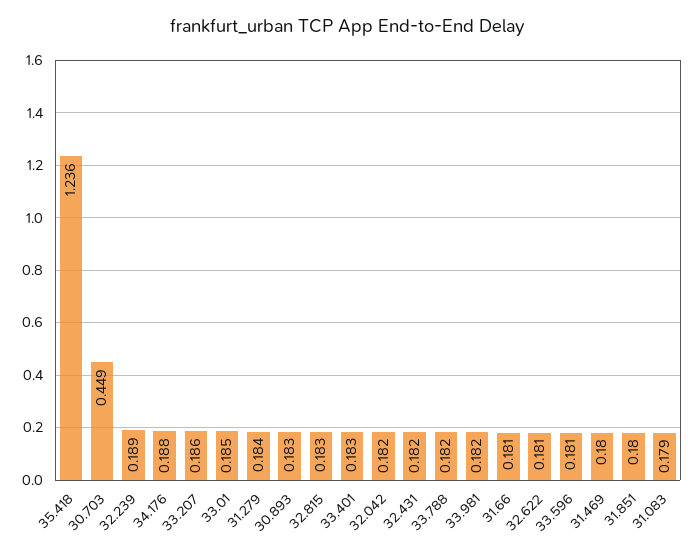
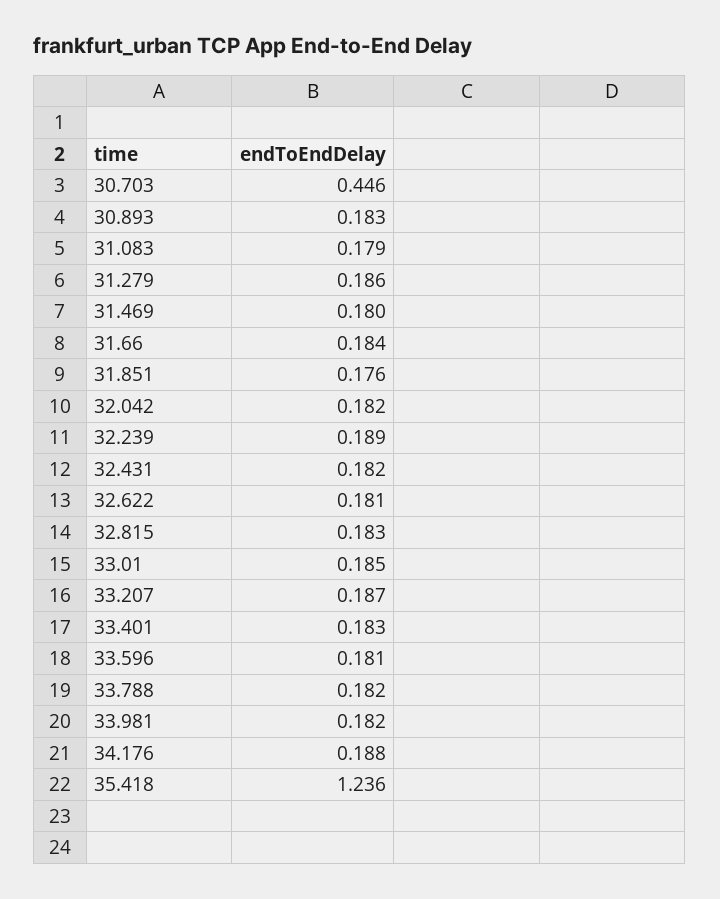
  {
    "35.418": 1.236,
-   "30.703": 0.449,
+   "30.703": 0.446,
    "32.239": 0.189,
    "34.176": 0.188,
-   "33.207": 0.186,
+   "33.207": 0.187,
    "33.01": 0.185,
-   "31.279": 0.184,
+   "31.279": 0.186,
    "30.893": 0.183,
    "32.815": 0.183,
    "33.401": 0.183,
    "32.042": 0.182,
    "32.431": 0.182,
    "33.788": 0.182,
    "33.981": 0.182,
-   "31.66": 0.181,
+   "31.66": 0.184,
    "32.622": 0.181,
    "33.596": 0.181,
    "31.469": 0.18,
-   "31.851": 0.18,
+   "31.851": 0.176,
    "31.083": 0.179
  }

